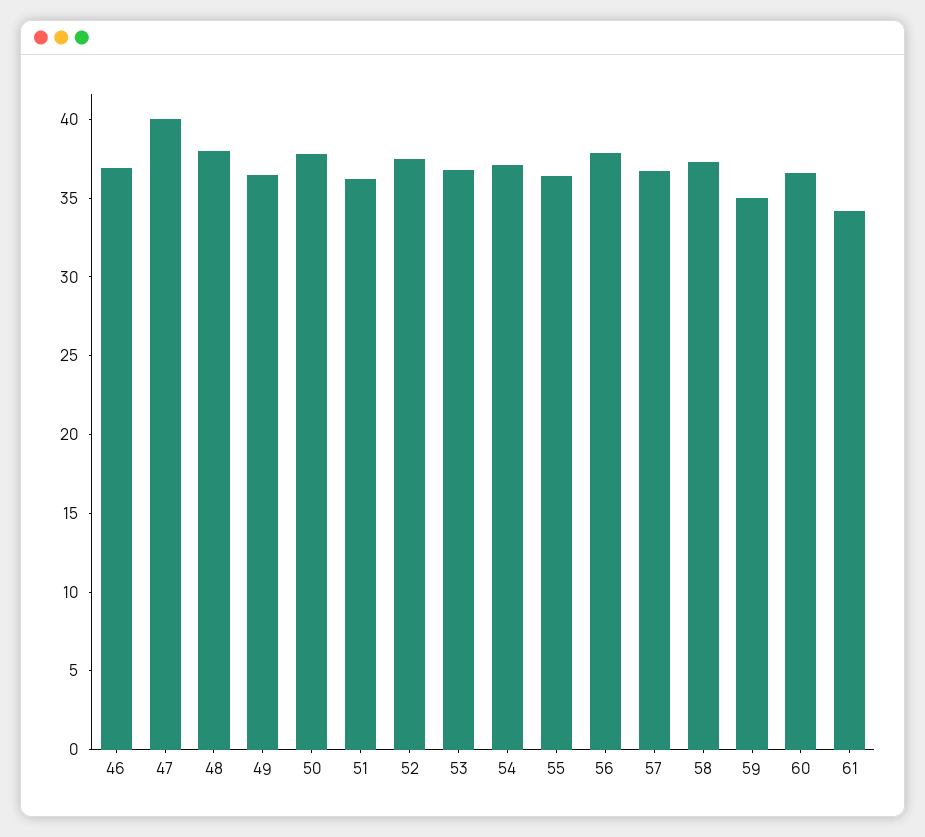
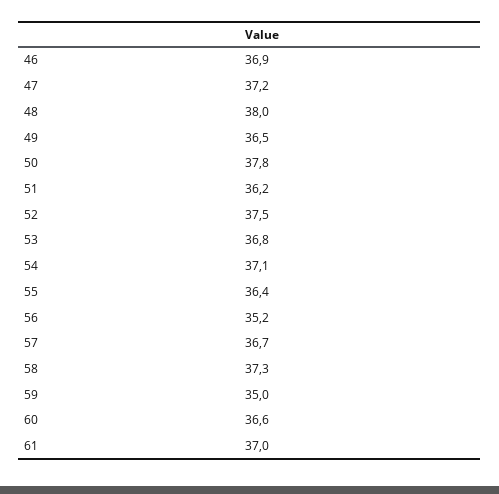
  {
    "46": 36.9,
-   "47": 40,
+   "47": 37.2,
    "48": 38,
    "49": 36.5,
    "50": 37.8,
    "51": 36.2,
    "52": 37.5,
    "53": 36.8,
    "54": 37.1,
    "55": 36.4,
-   "56": 38,
+   "56": 35.2,
    "57": 36.7,
    "58": 37.3,
    "59": 35,
    "60": 36.6,
-   "61": 34
+   "61": 37
  }

